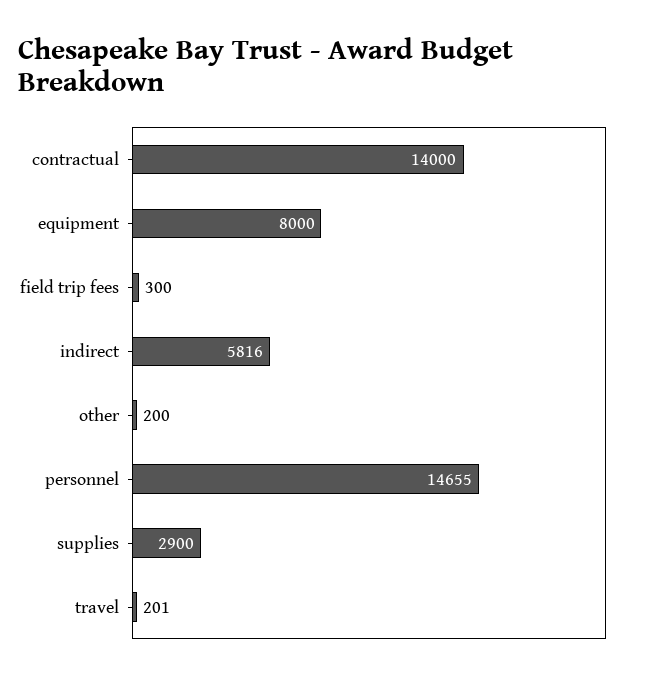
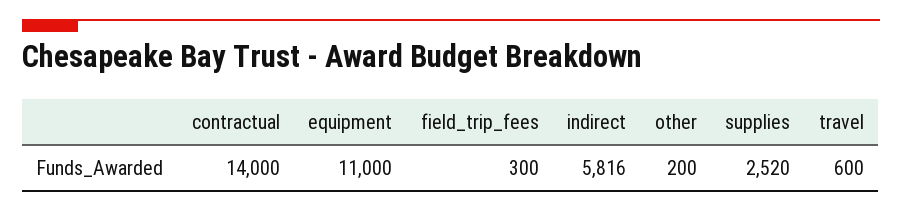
  {
    "contractual": 14000,
-   "equipment": 8000,
+   "equipment": 11000,
    "field trip fees": 300,
    "indirect": 5816,
    "other": 200,
-   "personnel": 14655,
-   "supplies": 2900,
+   "supplies": 2520,
-   "travel": 201
+   "travel": 600
  }

